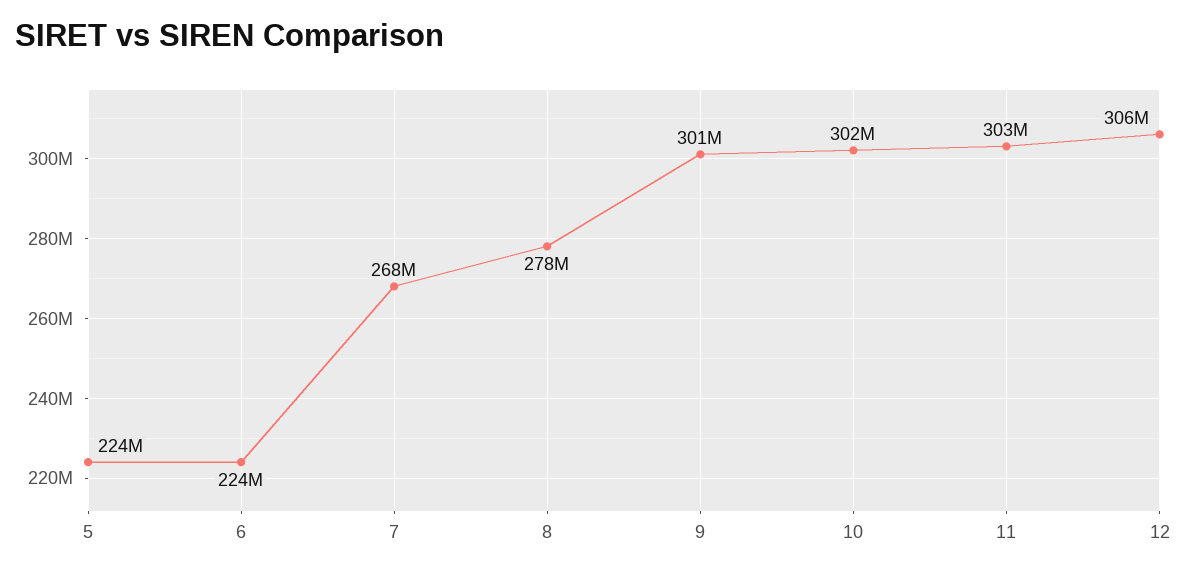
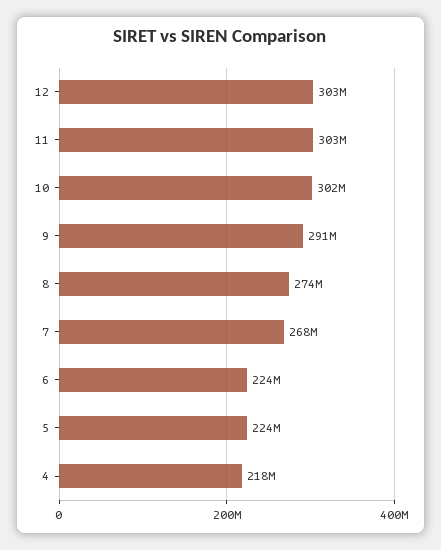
  {
    "5": 224000000,
    "6": 224000000,
    "7": 268000000,
-   "8": 278000000,
+   "8": 274000000,
-   "9": 301000000,
+   "9": 291000000,
    "10": 302000000,
    "11": 303000000,
-   "12": 306000000
+   "12": 303000000,
+   "4": 218000000
  }

